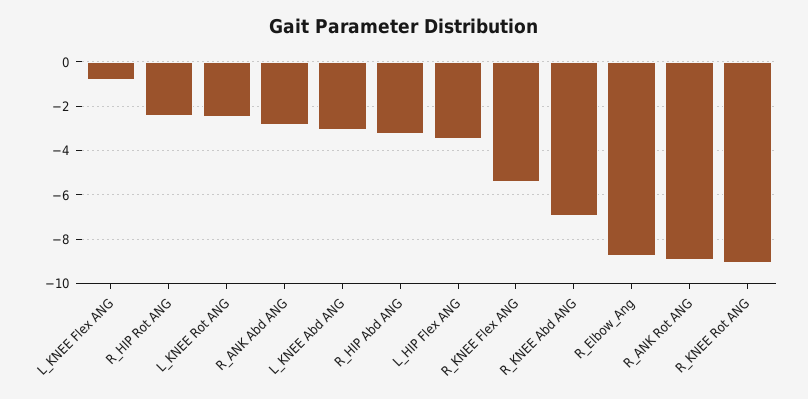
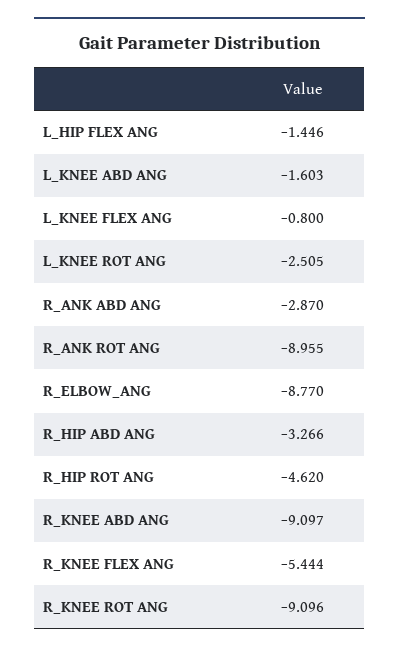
  {
    "L_KNEE Flex ANG": -0.8,
-   "R_HIP Rot ANG": -2.5,
+   "R_HIP Rot ANG": -4.62,
    "L_KNEE Rot ANG": -2.505,
    "R_ANK Abd ANG": -2.87,
-   "L_KNEE Abd ANG": -3,
+   "L_KNEE Abd ANG": -1.603,
    "R_HIP Abd ANG": -3.266,
-   "L_HIP Flex ANG": -3.5,
+   "L_HIP Flex ANG": -1.446,
    "R_KNEE Flex ANG": -5.444,
-   "R_KNEE Abd ANG": -7,
+   "R_KNEE Abd ANG": -9.097,
    "R_Elbow_Ang": -8.77,
    "R_ANK Rot ANG": -8.955,
    "R_KNEE Rot ANG": -9.096
  }

